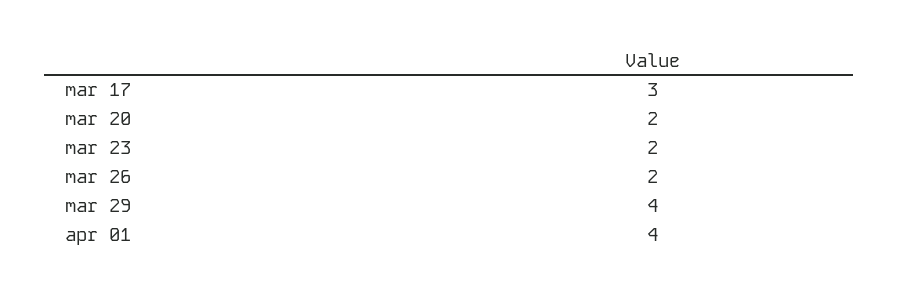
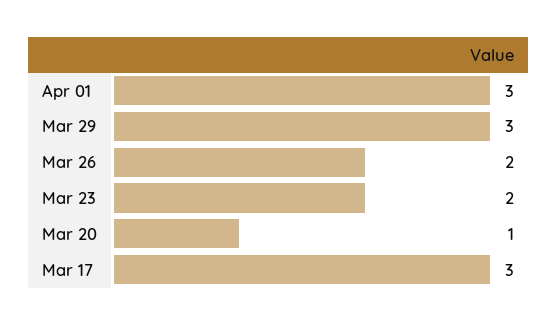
  {
    "mar 17": 3,
-   "mar 20": 2,
+   "mar 20": 1,
    "mar 23": 2,
    "mar 26": 2,
-   "mar 29": 4,
+   "mar 29": 3,
-   "apr 01": 4
+   "apr 01": 3
  }

